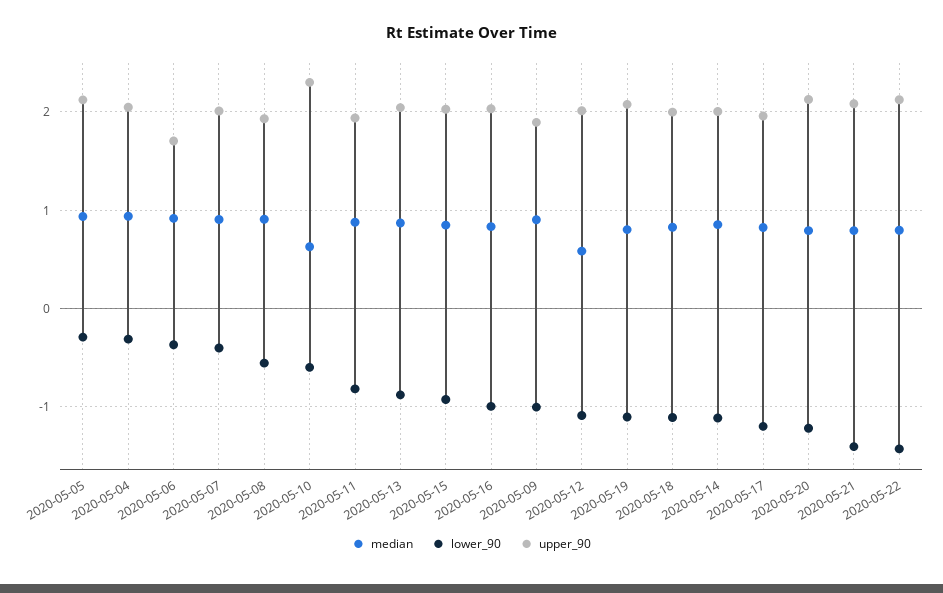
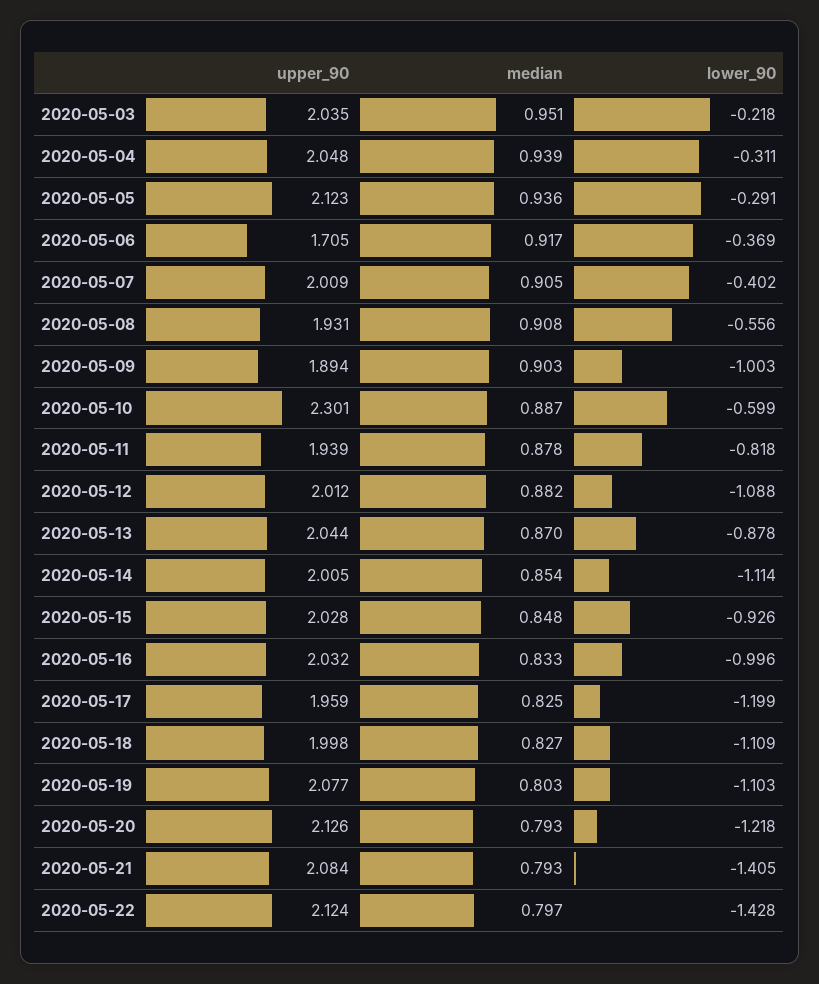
  {
    "median": {
      "2020-05-05": 0.936,
      "2020-05-04": 0.939,
      "2020-05-06": 0.917,
      "2020-05-07": 0.905,
      "2020-05-08": 0.908,
-     "2020-05-10": 0.6,
+     "2020-05-10": 0.887,
      "2020-05-11": 0.878,
      "2020-05-13": 0.87,
      "2020-05-15": 0.848,
      "2020-05-16": 0.833,
      "2020-05-09": 0.903,
-     "2020-05-12": 0.6,
+     "2020-05-12": 0.882,
      "2020-05-19": 0.803,
      "2020-05-18": 0.827,
      "2020-05-14": 0.854,
      "2020-05-17": 0.825,
      "2020-05-20": 0.793,
      "2020-05-21": 0.793,
-     "2020-05-22": 0.797
+     "2020-05-22": 0.797,
+     "2020-05-03": 0.951
    },
    "lower_90": {
      "2020-05-05": -0.291,
      "2020-05-04": -0.311,
      "2020-05-06": -0.369,
      "2020-05-07": -0.402,
      "2020-05-08": -0.556,
      "2020-05-10": -0.599,
      "2020-05-11": -0.818,
      "2020-05-13": -0.878,
      "2020-05-15": -0.926,
      "2020-05-16": -0.996,
      "2020-05-09": -1.003,
      "2020-05-12": -1.088,
      "2020-05-19": -1.103,
      "2020-05-18": -1.109,
      "2020-05-14": -1.114,
      "2020-05-17": -1.199,
      "2020-05-20": -1.218,
      "2020-05-21": -1.405,
-     "2020-05-22": -1.428
+     "2020-05-22": -1.428,
+     "2020-05-03": -0.218
    },
    "upper_90": {
      "2020-05-05": 2.123,
      "2020-05-04": 2.048,
      "2020-05-06": 1.705,
      "2020-05-07": 2.009,
      "2020-05-08": 1.931,
      "2020-05-10": 2.301,
      "2020-05-11": 1.939,
      "2020-05-13": 2.044,
      "2020-05-15": 2.028,
      "2020-05-16": 2.032,
      "2020-05-09": 1.894,
      "2020-05-12": 2.012,
      "2020-05-19": 2.077,
      "2020-05-18": 1.998,
      "2020-05-14": 2.005,
      "2020-05-17": 1.959,
      "2020-05-20": 2.126,
      "2020-05-21": 2.084,
-     "2020-05-22": 2.124
+     "2020-05-22": 2.124,
+     "2020-05-03": 2.035
    }
  }

